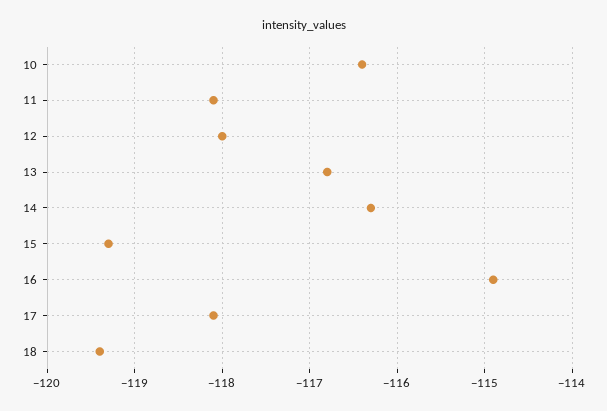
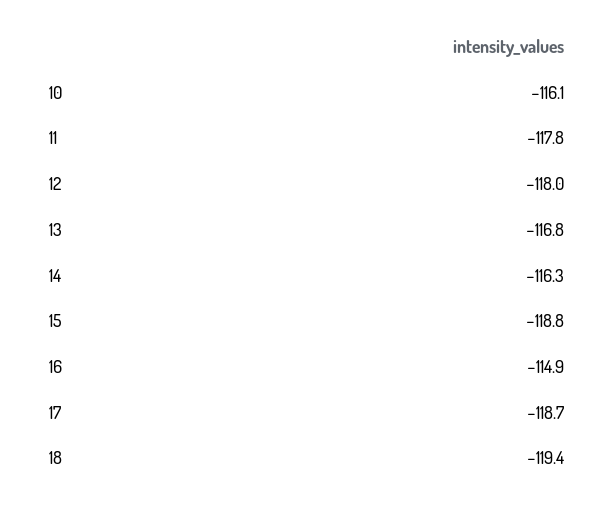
  {
-   "10": -116.4,
+   "10": -116.1,
-   "11": -118.1,
+   "11": -117.8,
    "12": -118,
    "13": -116.8,
    "14": -116.3,
-   "15": -119.3,
+   "15": -118.8,
    "16": -114.9,
-   "17": -118.1,
+   "17": -118.7,
    "18": -119.4
  }

